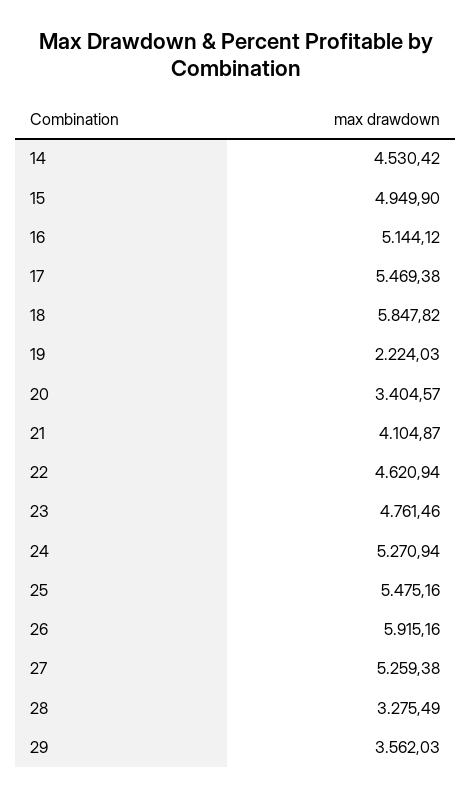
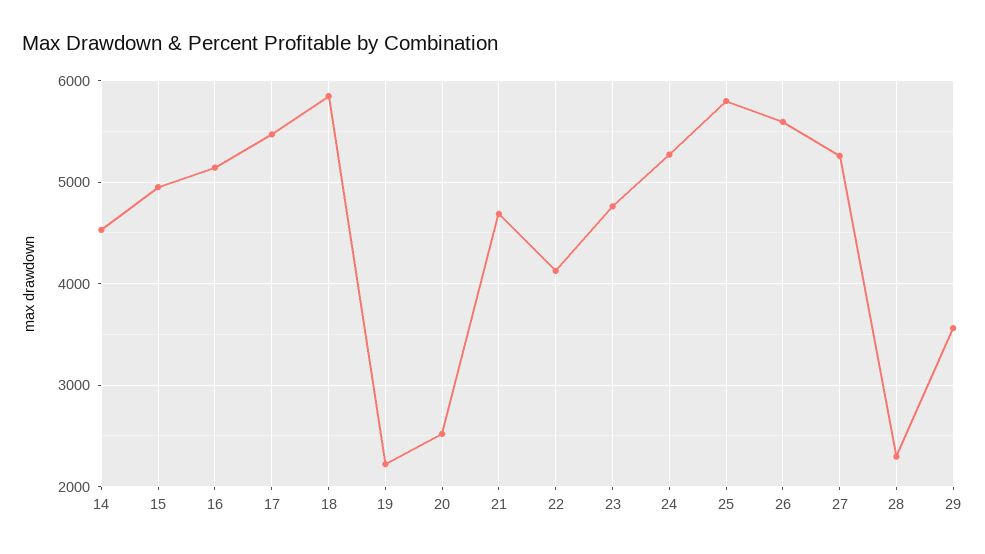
  {
    "14": 4530.42,
    "15": 4949.9,
    "16": 5144.12,
    "17": 5469.38,
    "18": 5847.82,
    "19": 2224.03,
-   "20": 3404.57,
+   "20": 2500,
-   "21": 4104.87,
+   "21": 4700,
-   "22": 4620.94,
+   "22": 4100,
    "23": 4761.46,
    "24": 5270.94,
-   "25": 5475.16,
+   "25": 5800,
-   "26": 5915.16,
+   "26": 5600,
    "27": 5259.38,
-   "28": 3275.49,
+   "28": 2300,
    "29": 3562.03
  }

